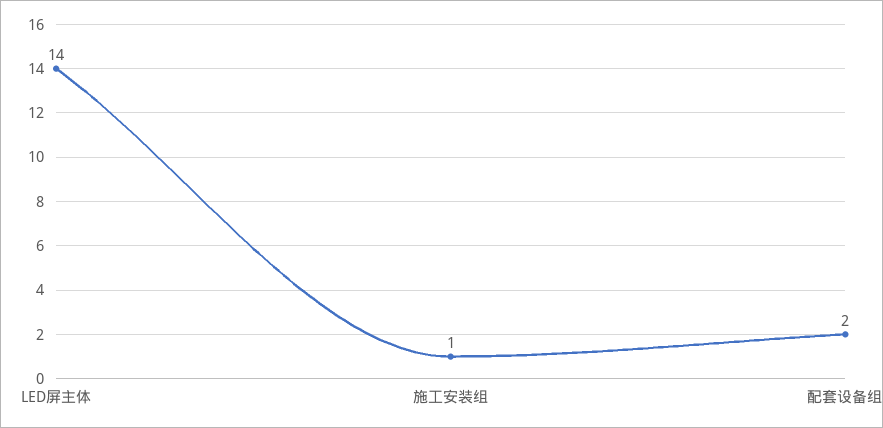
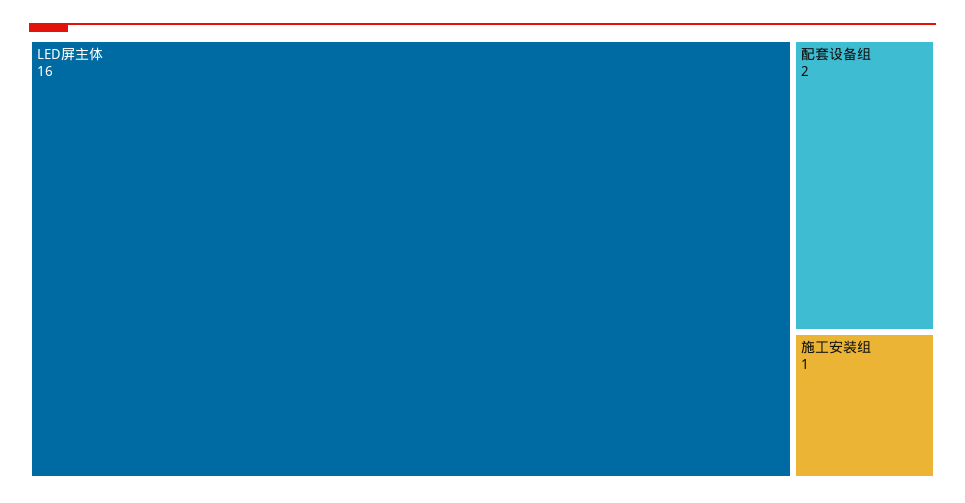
  {
-   "LED屏主体": 14,
+   "LED屏主体": 16,
    "施工安装组": 1,
    "配套设备组": 2
  }

